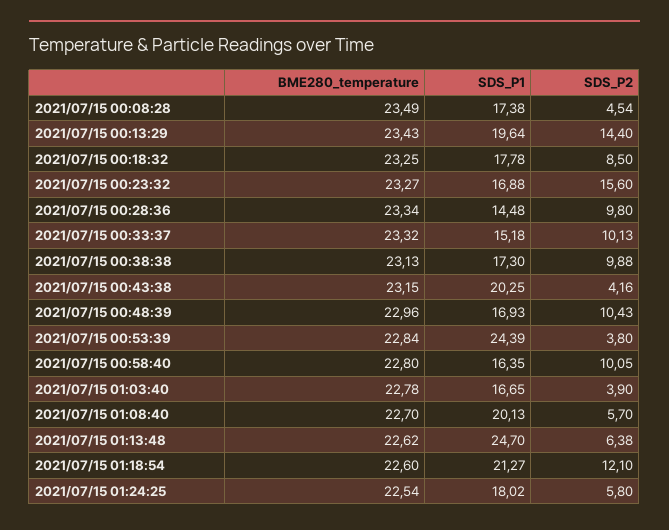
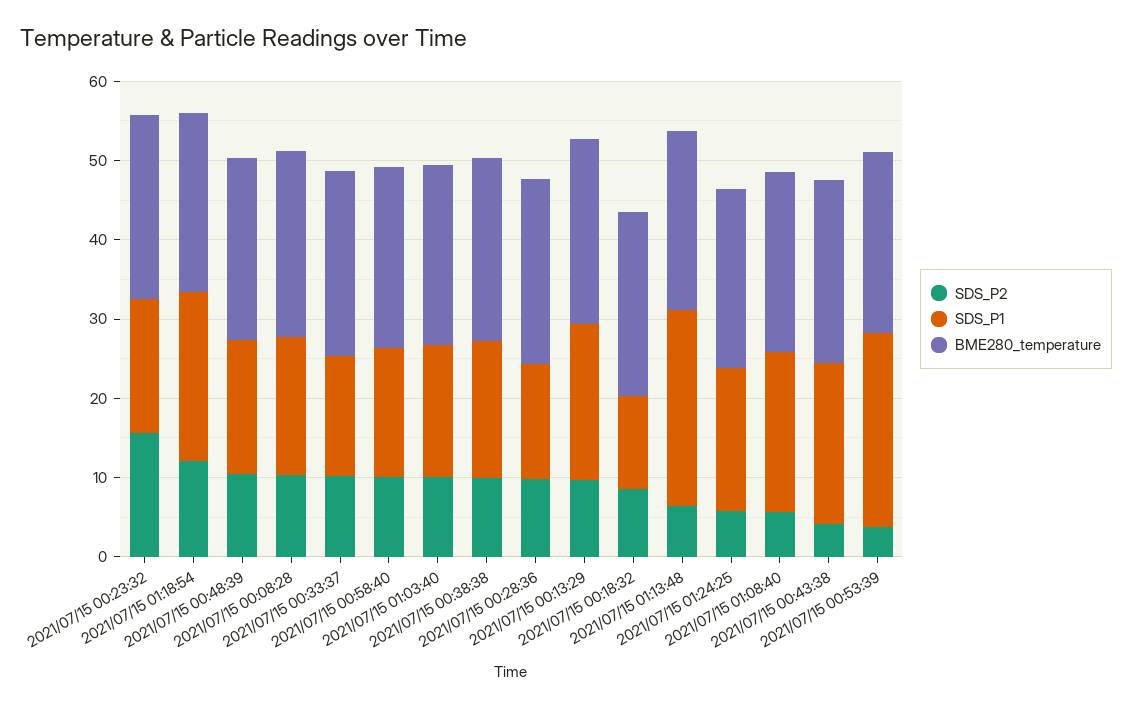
  {
    "BME280_temperature": {
      "2021/07/15 00:08:28": 23.49,
      "2021/07/15 00:13:29": 23.43,
      "2021/07/15 00:18:32": 23.25,
      "2021/07/15 00:23:32": 23.27,
      "2021/07/15 00:28:36": 23.34,
      "2021/07/15 00:33:37": 23.32,
      "2021/07/15 00:38:38": 23.13,
      "2021/07/15 00:43:38": 23.15,
      "2021/07/15 00:48:39": 22.96,
      "2021/07/15 00:53:39": 22.84,
      "2021/07/15 00:58:40": 22.8,
      "2021/07/15 01:03:40": 22.78,
      "2021/07/15 01:08:40": 22.7,
      "2021/07/15 01:13:48": 22.62,
      "2021/07/15 01:18:54": 22.6,
      "2021/07/15 01:24:25": 22.54
    },
    "SDS_P1": {
      "2021/07/15 00:08:28": 17.38,
      "2021/07/15 00:13:29": 19.64,
-     "2021/07/15 00:18:32": 17.78,
+     "2021/07/15 00:18:32": 12,
      "2021/07/15 00:23:32": 16.88,
      "2021/07/15 00:28:36": 14.48,
      "2021/07/15 00:33:37": 15.18,
      "2021/07/15 00:38:38": 17.3,
      "2021/07/15 00:43:38": 20.25,
      "2021/07/15 00:48:39": 16.93,
      "2021/07/15 00:53:39": 24.39,
      "2021/07/15 00:58:40": 16.35,
      "2021/07/15 01:03:40": 16.65,
      "2021/07/15 01:08:40": 20.13,
      "2021/07/15 01:13:48": 24.7,
      "2021/07/15 01:18:54": 21.27,
      "2021/07/15 01:24:25": 18.02
    },
    "SDS_P2": {
-     "2021/07/15 00:08:28": 4.54,
+     "2021/07/15 00:08:28": 10,
-     "2021/07/15 00:13:29": 14.4,
+     "2021/07/15 00:13:29": 10,
      "2021/07/15 00:18:32": 8.5,
      "2021/07/15 00:23:32": 15.6,
      "2021/07/15 00:28:36": 9.8,
      "2021/07/15 00:33:37": 10.13,
      "2021/07/15 00:38:38": 9.88,
      "2021/07/15 00:43:38": 4.16,
      "2021/07/15 00:48:39": 10.43,
      "2021/07/15 00:53:39": 3.8,
      "2021/07/15 00:58:40": 10.05,
-     "2021/07/15 01:03:40": 3.9,
+     "2021/07/15 01:03:40": 10,
      "2021/07/15 01:08:40": 5.7,
      "2021/07/15 01:13:48": 6.38,
      "2021/07/15 01:18:54": 12.1,
      "2021/07/15 01:24:25": 5.8
    }
  }

